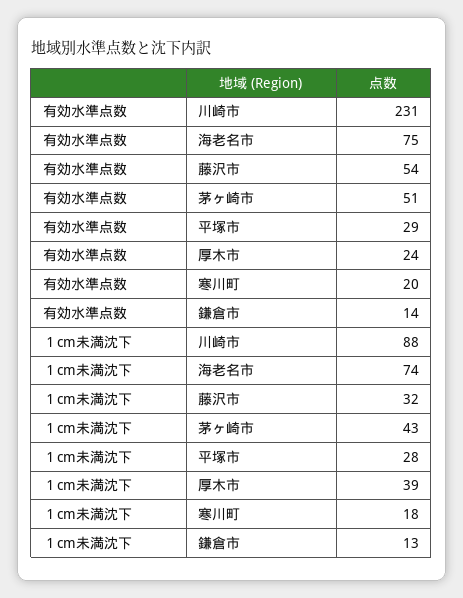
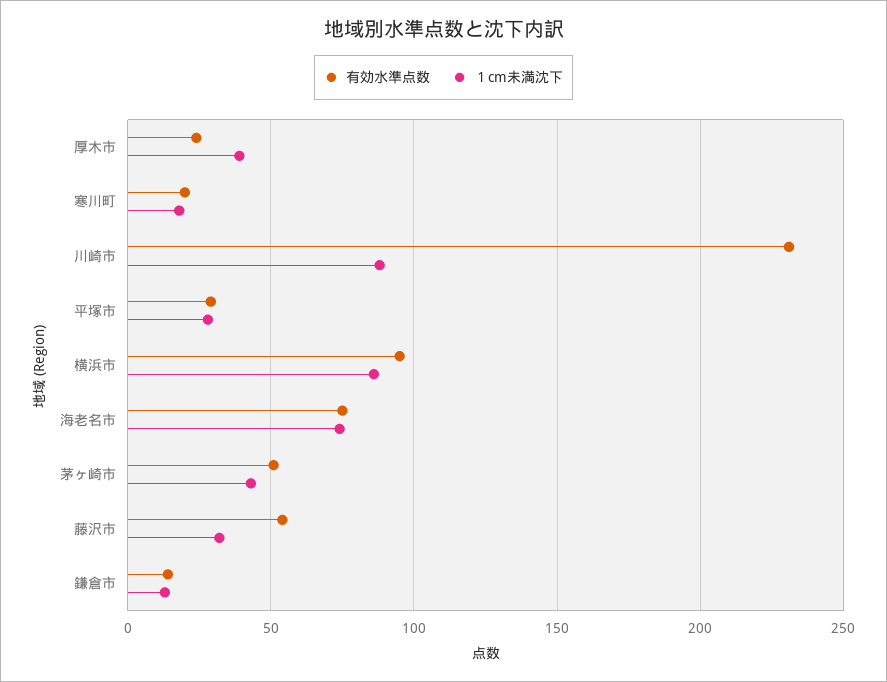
  {
    "有効水準点数": {
      "川崎市": 231,
      "海老名市": 75,
      "藤沢市": 54,
      "茅ヶ崎市": 51,
      "平塚市": 29,
      "厚木市": 24,
      "寒川町": 20,
-     "鎌倉市": 14
+     "鎌倉市": 14,
+     "横浜市": 95
    },
    "１cm未満沈下": {
      "川崎市": 88,
      "海老名市": 74,
      "藤沢市": 32,
      "茅ヶ崎市": 43,
      "平塚市": 28,
      "厚木市": 39,
      "寒川町": 18,
-     "鎌倉市": 13
+     "鎌倉市": 13,
+     "横浜市": 85
    }
  }

